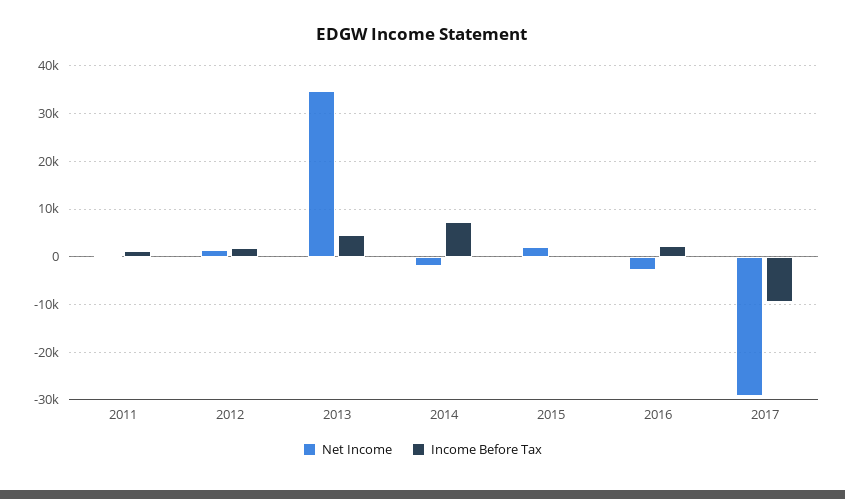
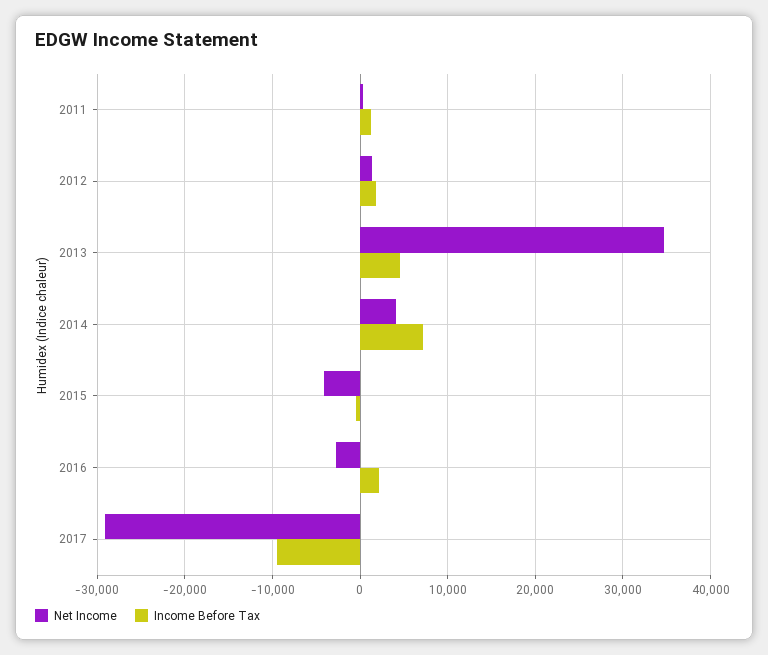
  {
    "Net Income": {
      "2011": 0,
      "2012": 1000,
      "2013": 35000,
-     "2014": -2000,
+     "2014": 4000,
-     "2015": 2000,
+     "2015": -4000,
      "2016": -3000,
      "2017": -29000
    },
    "Income Before Tax": {
      "2011": 1000,
      "2012": 2000,
      "2013": 5000,
      "2014": 7000,
      "2015": -1000,
      "2016": 2000,
      "2017": -10000
    }
  }

